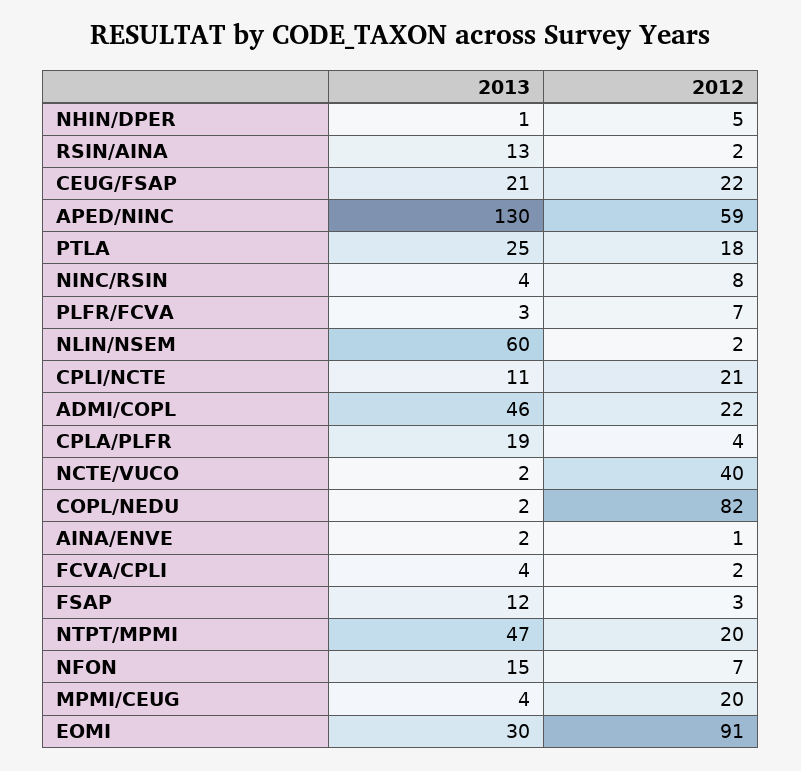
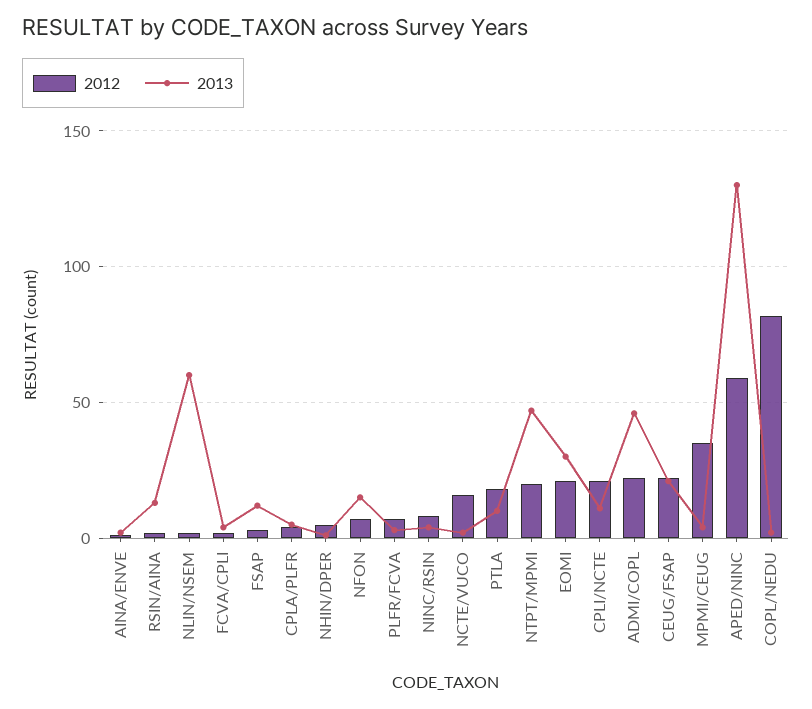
  {
    "2013": {
      "NHIN/DPER": 1,
      "RSIN/AINA": 13,
      "CEUG/FSAP": 21,
      "APED/NINC": 130,
-     "PTLA": 25,
+     "PTLA": 10,
      "NINC/RSIN": 4,
      "PLFR/FCVA": 3,
      "NLIN/NSEM": 60,
      "CPLI/NCTE": 11,
      "ADMI/COPL": 46,
-     "CPLA/PLFR": 19,
+     "CPLA/PLFR": 5,
      "NCTE/VUCO": 2,
      "COPL/NEDU": 2,
      "AINA/ENVE": 2,
      "FCVA/CPLI": 4,
      "FSAP": 12,
      "NTPT/MPMI": 47,
      "NFON": 15,
      "MPMI/CEUG": 4,
      "EOMI": 30
    },
    "2012": {
      "NHIN/DPER": 5,
      "RSIN/AINA": 2,
      "CEUG/FSAP": 22,
      "APED/NINC": 59,
      "PTLA": 18,
      "NINC/RSIN": 8,
      "PLFR/FCVA": 7,
      "NLIN/NSEM": 2,
      "CPLI/NCTE": 21,
      "ADMI/COPL": 22,
      "CPLA/PLFR": 4,
-     "NCTE/VUCO": 40,
+     "NCTE/VUCO": 15,
      "COPL/NEDU": 82,
      "AINA/ENVE": 1,
      "FCVA/CPLI": 2,
      "FSAP": 3,
      "NTPT/MPMI": 20,
      "NFON": 7,
-     "MPMI/CEUG": 20,
+     "MPMI/CEUG": 35,
-     "EOMI": 91
+     "EOMI": 20
    }
  }

